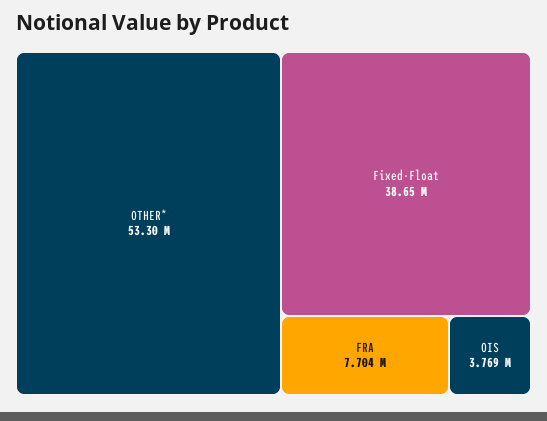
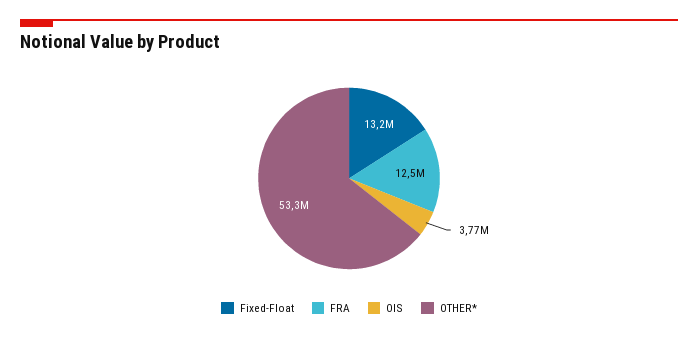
  {
    "OTHER*": 53300000,
-   "Fixed-Float": 38650000,
+   "Fixed-Float": 13200000,
-   "FRA": 7704000,
+   "FRA": 12500000,
    "OIS": 3769000
  }

